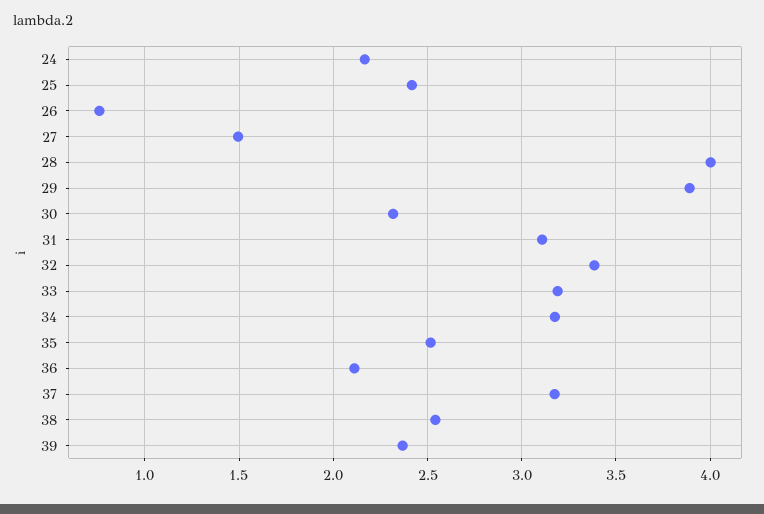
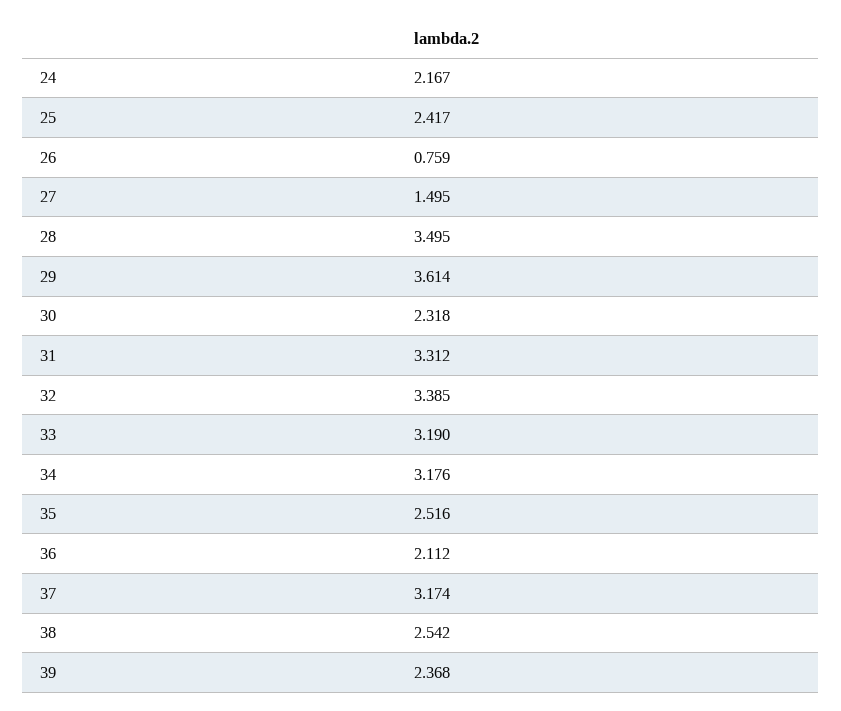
  {
    "24": 2.167,
    "25": 2.417,
    "26": 0.759,
    "27": 1.495,
-   "28": 4,
+   "28": 3.495,
-   "29": 3.9,
+   "29": 3.614,
    "30": 2.318,
-   "31": 3.1,
+   "31": 3.312,
    "32": 3.385,
    "33": 3.19,
    "34": 3.176,
    "35": 2.516,
    "36": 2.112,
    "37": 3.174,
    "38": 2.542,
    "39": 2.368
  }

